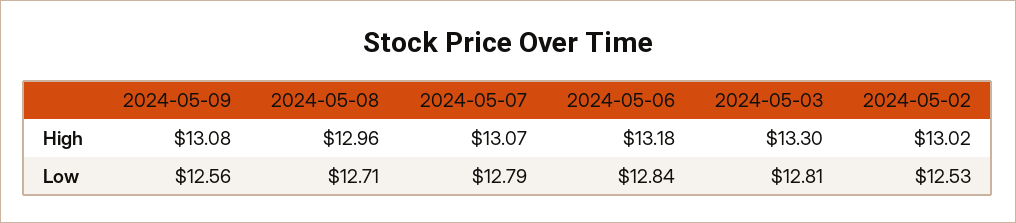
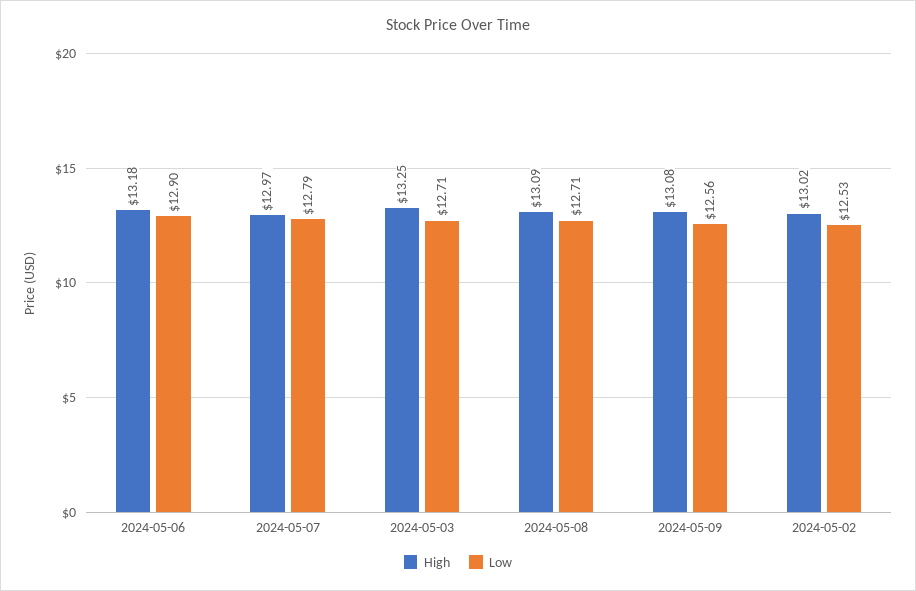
  {
    "High": {
      "2024-05-09": 13.08,
-     "2024-05-08": 12.96,
+     "2024-05-08": 13.09,
-     "2024-05-07": 13.07,
+     "2024-05-07": 12.97,
      "2024-05-06": 13.18,
-     "2024-05-03": 13.3,
+     "2024-05-03": 13.25,
      "2024-05-02": 13.02
    },
    "Low": {
      "2024-05-09": 12.56,
      "2024-05-08": 12.71,
      "2024-05-07": 12.79,
-     "2024-05-06": 12.84,
+     "2024-05-06": 12.9,
-     "2024-05-03": 12.81,
+     "2024-05-03": 12.71,
      "2024-05-02": 12.53
    }
  }

